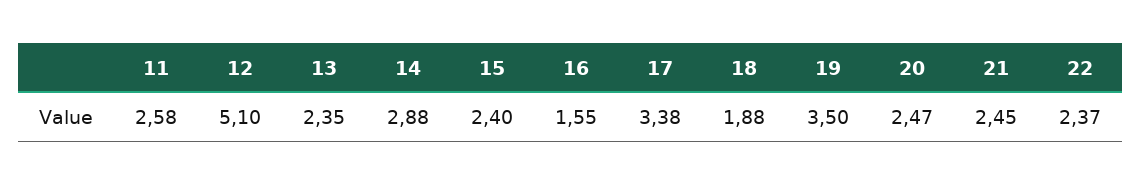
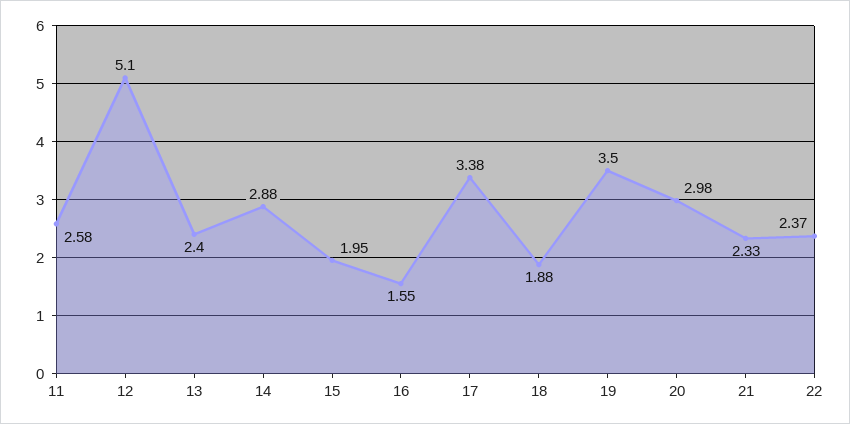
  {
    "11": 2.58,
    "12": 5.1,
-   "13": 2.35,
+   "13": 2.4,
    "14": 2.88,
-   "15": 2.4,
+   "15": 1.95,
    "16": 1.55,
    "17": 3.38,
    "18": 1.88,
    "19": 3.5,
-   "20": 2.47,
+   "20": 2.98,
-   "21": 2.45,
+   "21": 2.33,
    "22": 2.37
  }

